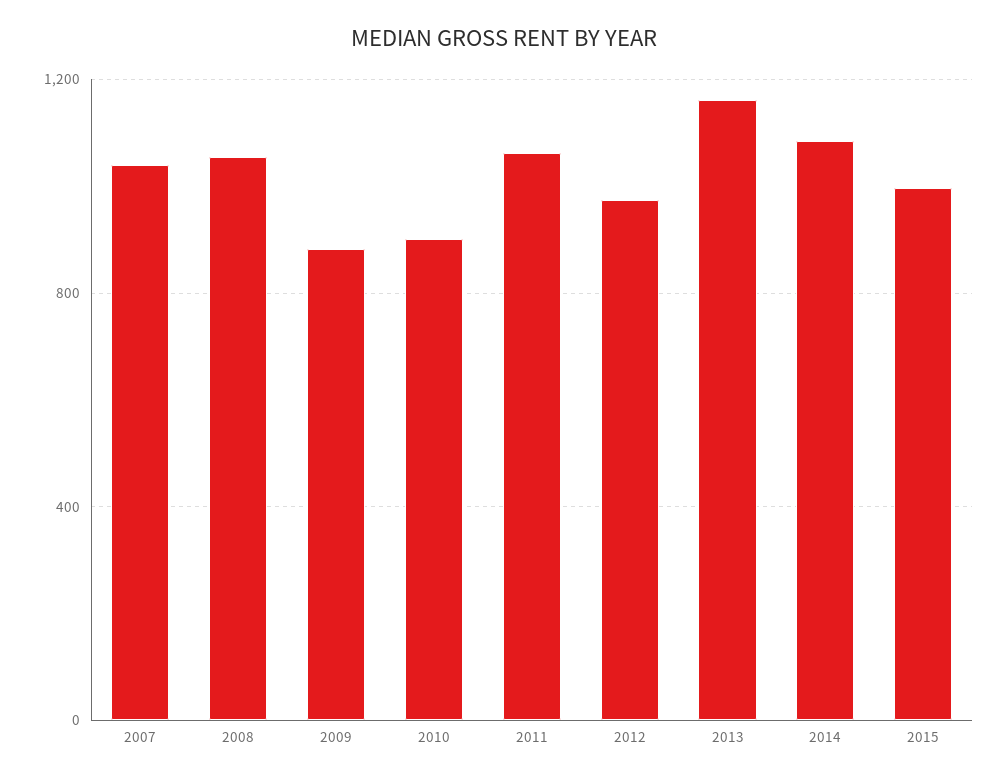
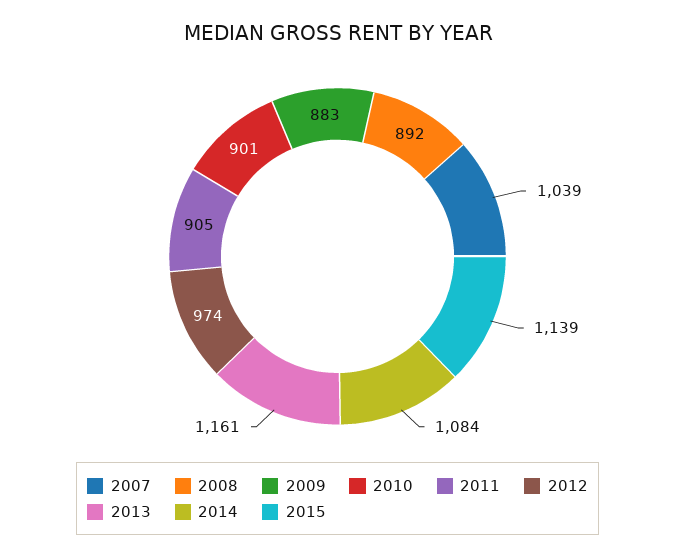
  {
    "2007": 1039,
-   "2008": 1050,
+   "2008": 892,
    "2009": 883,
    "2010": 901,
-   "2011": 1050,
+   "2011": 905,
    "2012": 974,
    "2013": 1161,
    "2014": 1084,
-   "2015": 1000
+   "2015": 1139
  }

